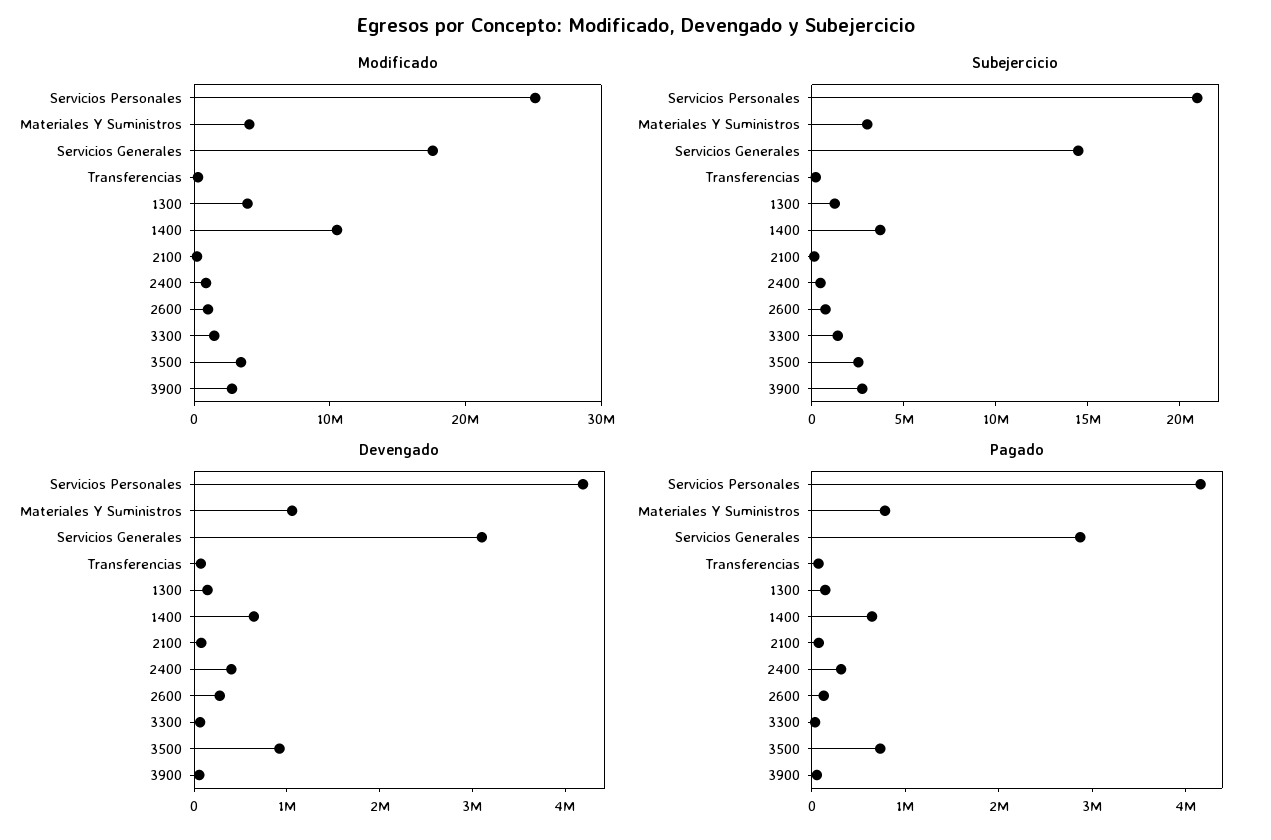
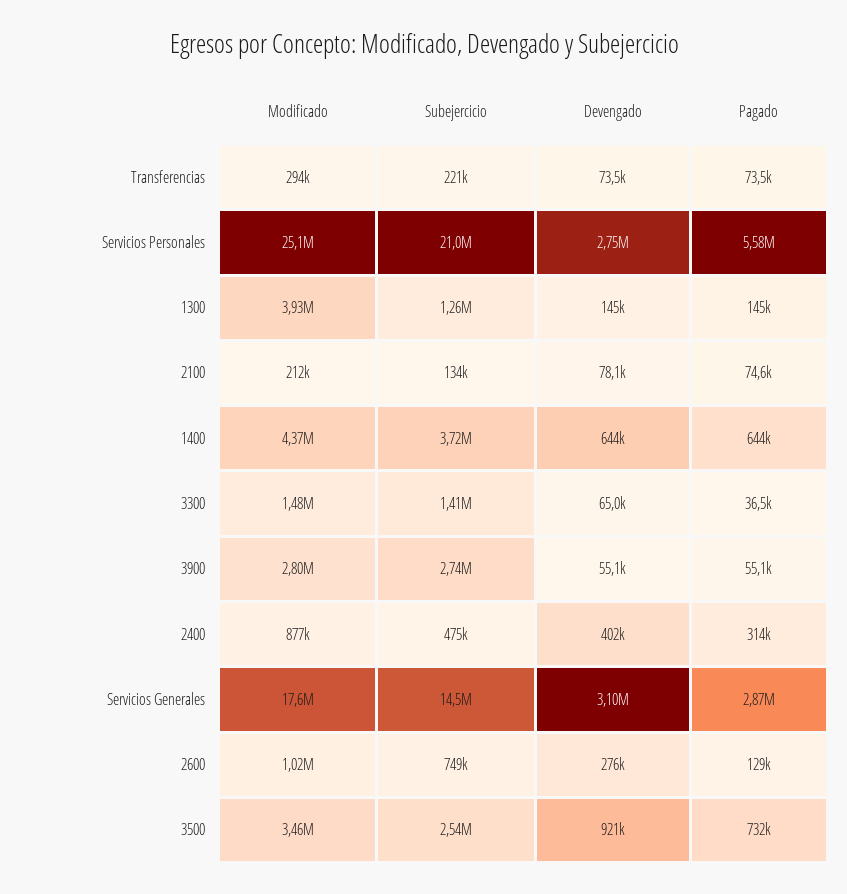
  {
    "Modificado": {
      "Servicios Personales": 25100000,
-     "Materiales Y Suministros": 4000000,
      "Servicios Generales": 17600000,
      "Transferencias": 294000,
      "1300": 3930000,
-     "1400": 10000000,
+     "1400": 4370000,
      "2100": 212000,
      "2400": 877000,
      "2600": 1020000,
      "3300": 1480000,
      "3500": 3460000,
      "3900": 2800000
    },
    "Subejercicio": {
      "Servicios Personales": 21000000,
-     "Materiales Y Suministros": 3000000,
      "Servicios Generales": 14500000,
      "Transferencias": 221000,
      "1300": 1260000,
      "1400": 3720000,
      "2100": 134000,
      "2400": 475000,
      "2600": 749000,
      "3300": 1410000,
      "3500": 2540000,
      "3900": 2740000
    },
    "Devengado": {
-     "Servicios Personales": 4200000,
+     "Servicios Personales": 2750000,
-     "Materiales Y Suministros": 1000000,
      "Servicios Generales": 3100000,
      "Transferencias": 73500,
      "1300": 145000,
      "1400": 644000,
      "2100": 78100,
      "2400": 402000,
      "2600": 276000,
      "3300": 65000,
      "3500": 921000,
      "3900": 55100
    },
    "Pagado": {
-     "Servicios Personales": 4200000,
+     "Servicios Personales": 5580000,
-     "Materiales Y Suministros": 800000,
      "Servicios Generales": 2870000,
      "Transferencias": 73500,
      "1300": 145000,
      "1400": 644000,
      "2100": 74600,
      "2400": 314000,
      "2600": 129000,
      "3300": 36500,
      "3500": 732000,
      "3900": 55100
    }
  }

